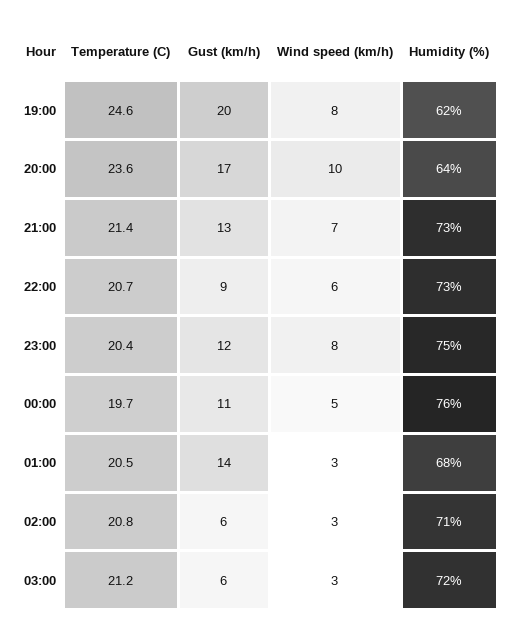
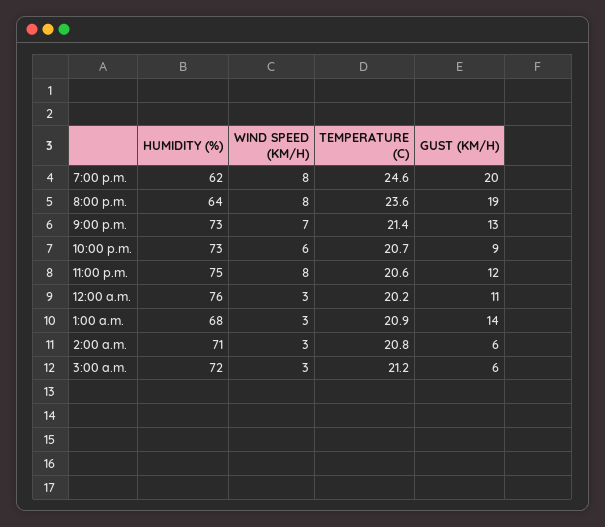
  {
    "Temperature (C)": {
      "19:00": 24.6,
      "20:00": 23.6,
      "21:00": 21.4,
      "22:00": 20.7,
-     "23:00": 20.4,
+     "23:00": 20.6,
-     "00:00": 19.7,
+     "00:00": 20.2,
-     "01:00": 20.5,
+     "01:00": 20.9,
      "02:00": 20.8,
      "03:00": 21.2
    },
    "Gust (km/h)": {
      "19:00": 20,
-     "20:00": 17,
+     "20:00": 19,
      "21:00": 13,
      "22:00": 9,
      "23:00": 12,
      "00:00": 11,
      "01:00": 14,
      "02:00": 6,
      "03:00": 6
    },
    "Wind speed (km/h)": {
      "19:00": 8,
-     "20:00": 10,
+     "20:00": 8,
      "21:00": 7,
      "22:00": 6,
      "23:00": 8,
-     "00:00": 5,
+     "00:00": 3,
      "01:00": 3,
      "02:00": 3,
      "03:00": 3
    },
    "Humidity (%)": {
      "19:00": 62,
      "20:00": 64,
      "21:00": 73,
      "22:00": 73,
      "23:00": 75,
      "00:00": 76,
      "01:00": 68,
      "02:00": 71,
      "03:00": 72
    }
  }

